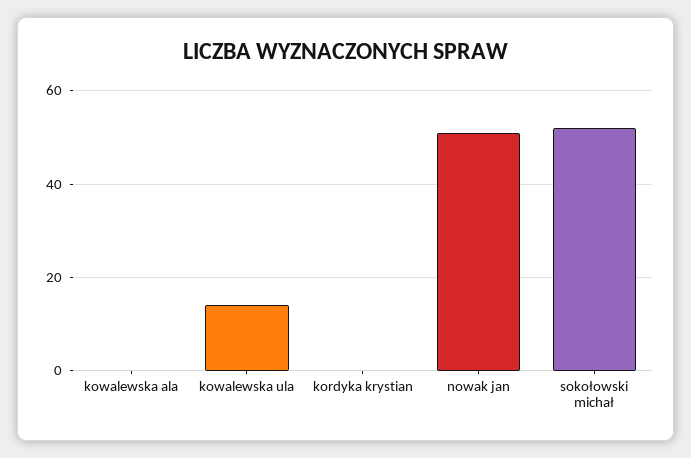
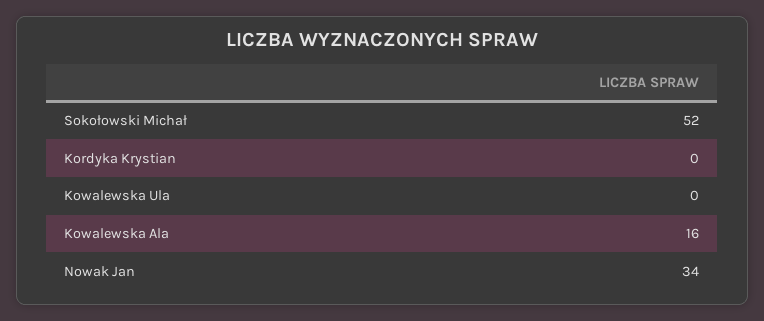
  {
-   "kowalewska ala": 0,
+   "kowalewska ala": 16,
-   "kowalewska ula": 15,
+   "kowalewska ula": 0,
    "kordyka krystian": 0,
-   "nowak jan": 50,
+   "nowak jan": 34,
    "sokołowski michał": 52
  }

